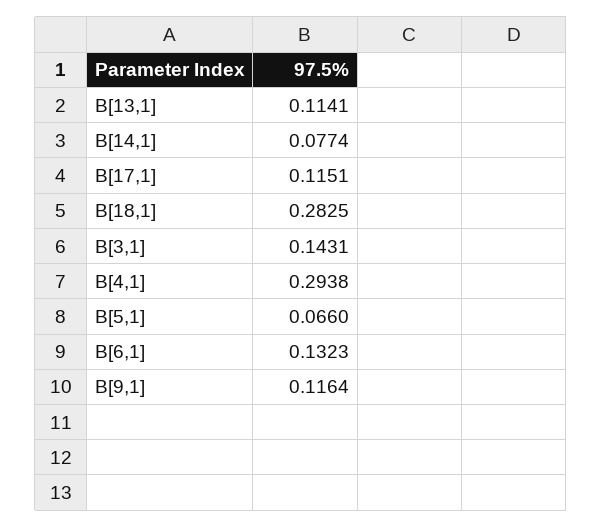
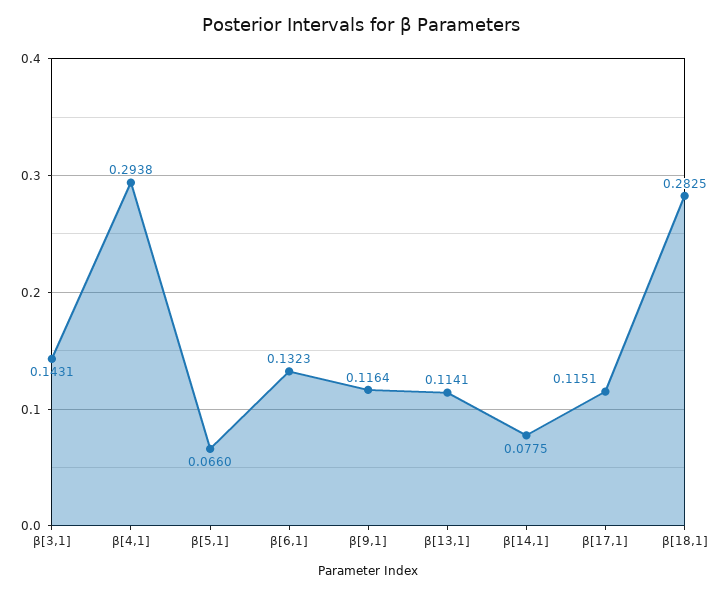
  {
    "Β[13,1]": 0.1141,
-   "Β[14,1]": 0.0774,
+   "Β[14,1]": 0.0775,
    "Β[17,1]": 0.1151,
    "Β[18,1]": 0.2825,
    "Β[3,1]": 0.1431,
    "Β[4,1]": 0.2938,
    "Β[5,1]": 0.066,
    "Β[6,1]": 0.1323,
    "Β[9,1]": 0.1164
  }

